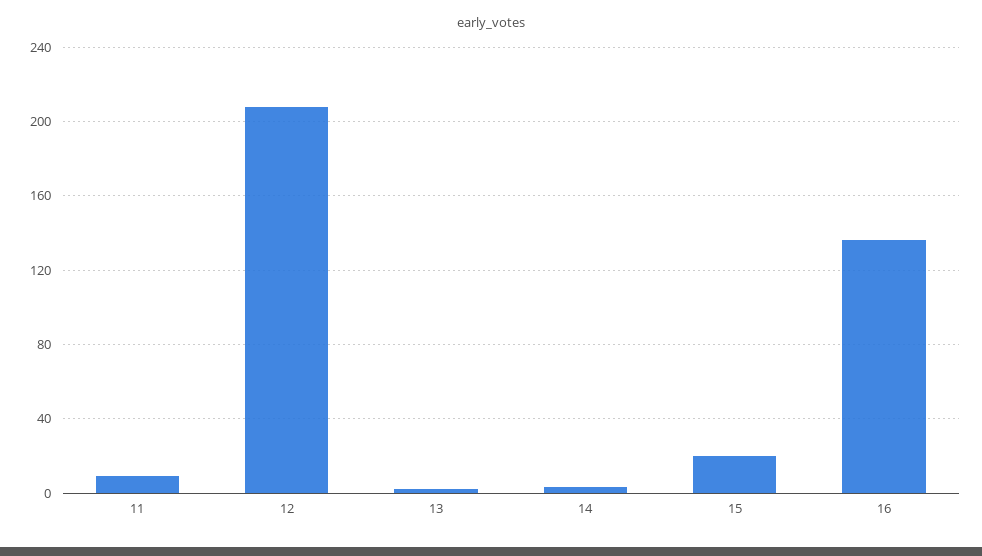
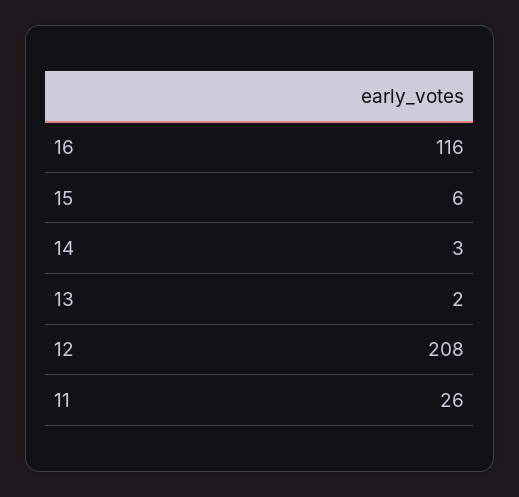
  {
-   "11": 10,
+   "11": 26,
    "12": 208,
    "13": 2,
    "14": 3,
-   "15": 20,
+   "15": 6,
-   "16": 135
+   "16": 116
  }

